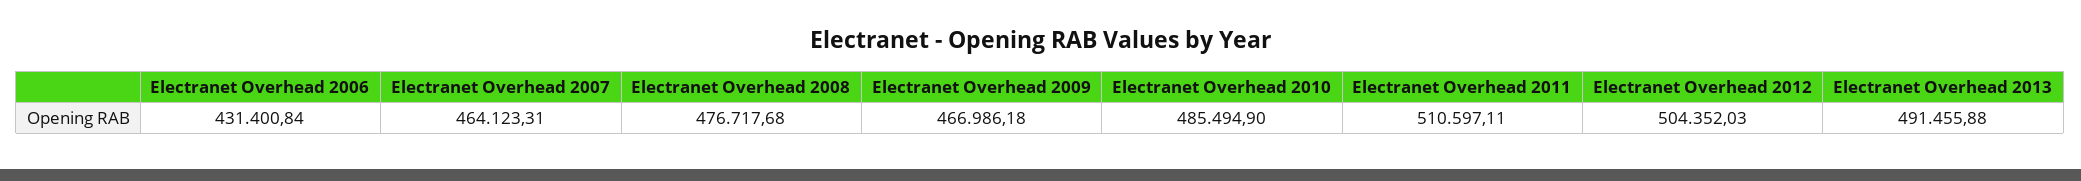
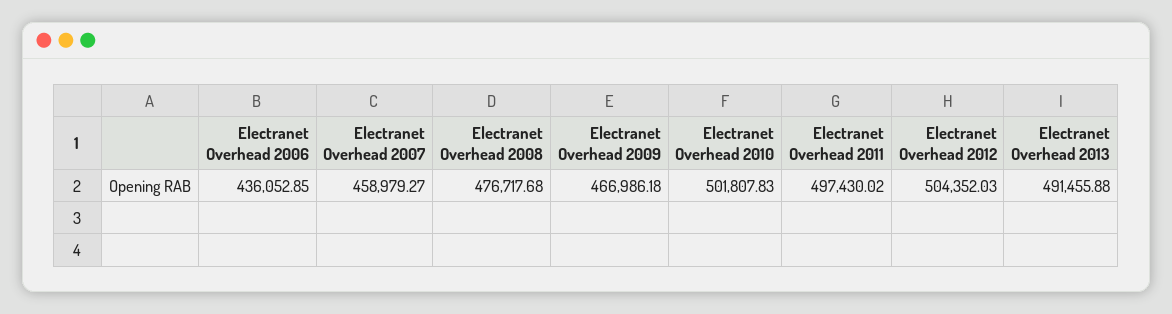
  {
-   "Electranet Overhead 2006": 431400.84,
+   "Electranet Overhead 2006": 436052.85,
-   "Electranet Overhead 2007": 464123.31,
+   "Electranet Overhead 2007": 458979.27,
    "Electranet Overhead 2008": 476717.68,
    "Electranet Overhead 2009": 466986.18,
-   "Electranet Overhead 2010": 485494.9,
+   "Electranet Overhead 2010": 501807.83,
-   "Electranet Overhead 2011": 510597.11,
+   "Electranet Overhead 2011": 497430.02,
    "Electranet Overhead 2012": 504352.03,
    "Electranet Overhead 2013": 491455.88
  }

